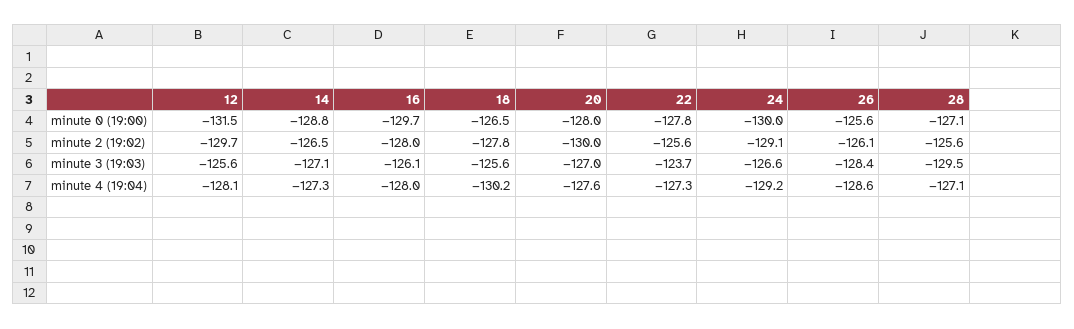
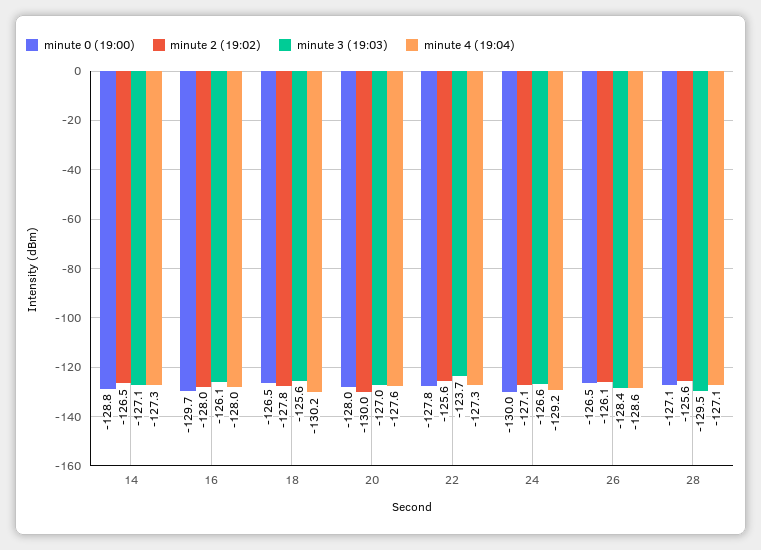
  {
    "minute 0 (19:00)": {
-     "12": -131.5,
      "14": -128.8,
      "16": -129.7,
      "18": -126.5,
      "20": -128,
      "22": -127.8,
      "24": -130,
-     "26": -125.6,
+     "26": -126.5,
      "28": -127.1
    },
    "minute 2 (19:02)": {
-     "12": -129.7,
      "14": -126.5,
      "16": -128,
      "18": -127.8,
      "20": -130,
      "22": -125.6,
-     "24": -129.1,
+     "24": -127.1,
      "26": -126.1,
      "28": -125.6
    },
    "minute 3 (19:03)": {
-     "12": -125.6,
      "14": -127.1,
      "16": -126.1,
      "18": -125.6,
      "20": -127,
      "22": -123.7,
      "24": -126.6,
      "26": -128.4,
      "28": -129.5
    },
    "minute 4 (19:04)": {
-     "12": -128.1,
      "14": -127.3,
      "16": -128,
      "18": -130.2,
      "20": -127.6,
      "22": -127.3,
      "24": -129.2,
      "26": -128.6,
      "28": -127.1
    }
  }

